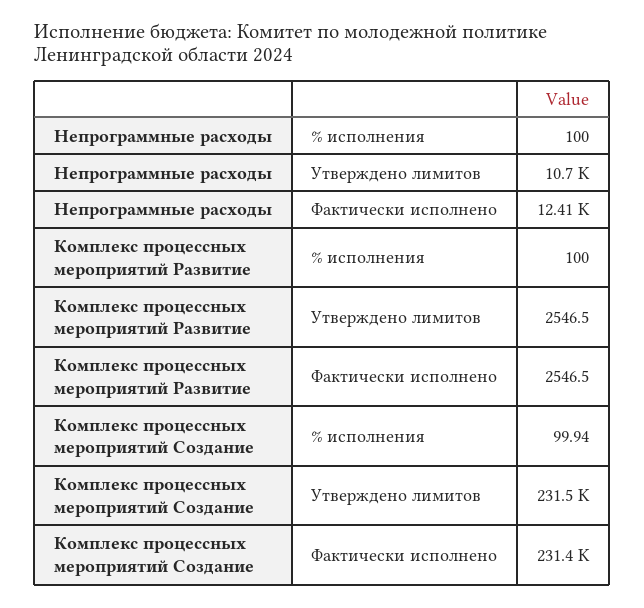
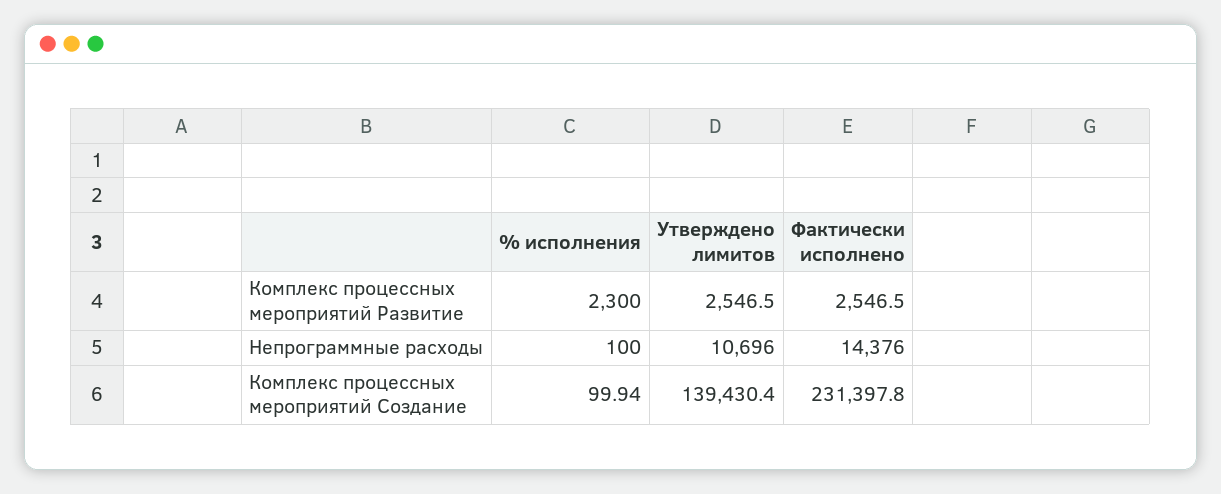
  {
    "Непрограммные расходы": {
      "% исполнения": 100,
      "Утверждено лимитов": 10696,
-     "Фактически исполнено": 12410
+     "Фактически исполнено": 14376
    },
    "Комплекс процессных мероприятий Развитие": {
-     "% исполнения": 100,
+     "% исполнения": 2300,
      "Утверждено лимитов": 2546.5,
      "Фактически исполнено": 2546.5
    },
    "Комплекс процессных мероприятий Создание": {
      "% исполнения": 99.94,
-     "Утверждено лимитов": 231500,
+     "Утверждено лимитов": 139430.4,
      "Фактически исполнено": 231397.8
    }
  }

